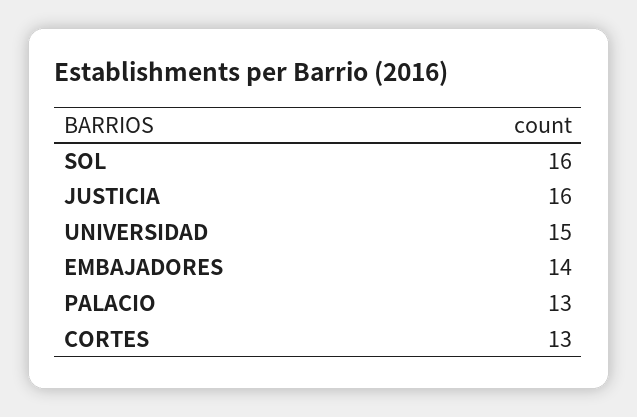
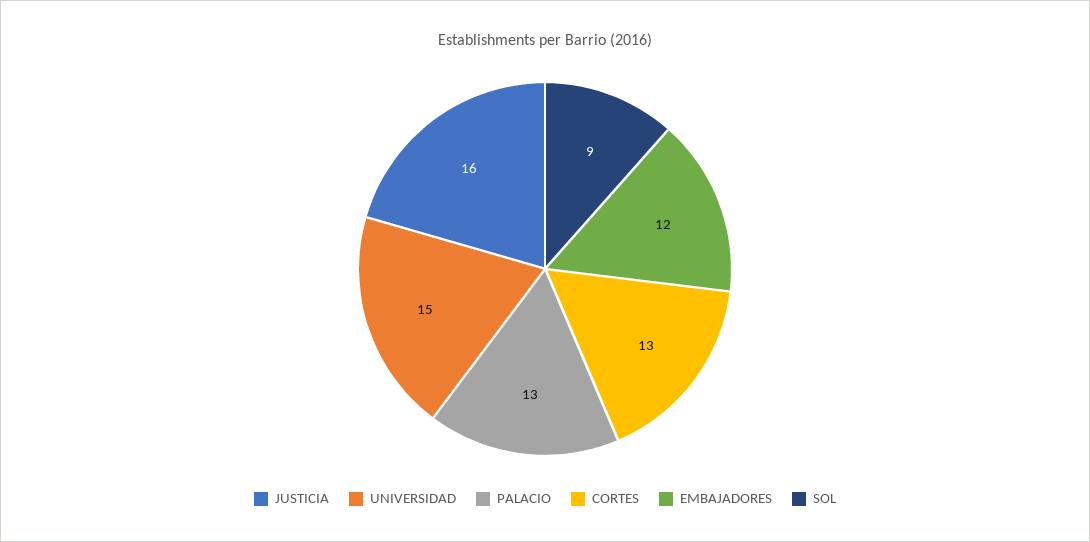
  {
-   "SOL": 16,
+   "SOL": 9,
    "JUSTICIA": 16,
    "UNIVERSIDAD": 15,
-   "EMBAJADORES": 14,
+   "EMBAJADORES": 12,
    "PALACIO": 13,
    "CORTES": 13
  }

